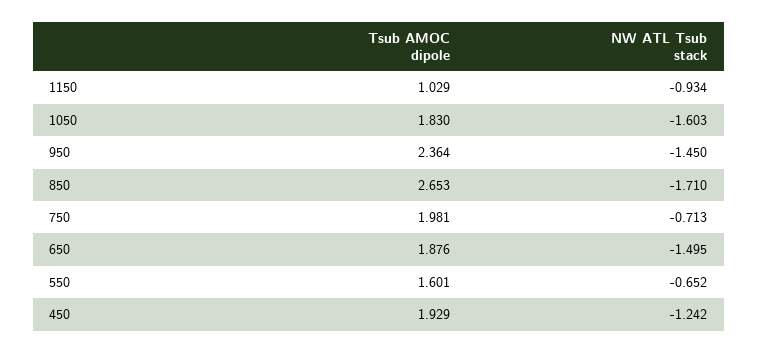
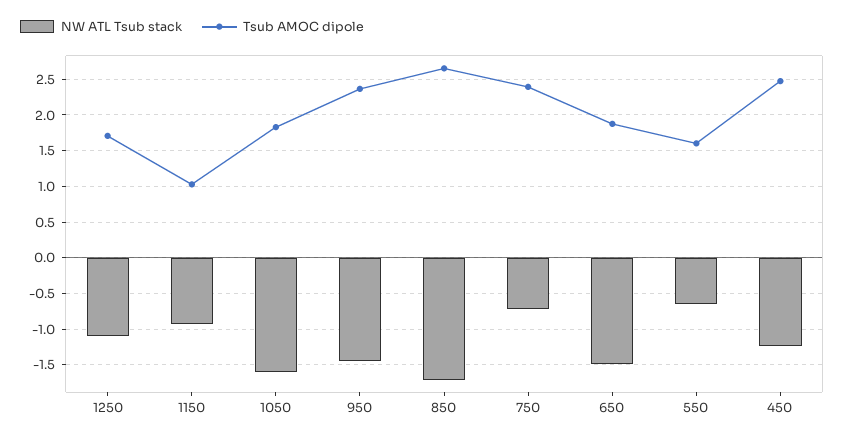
  {
    "Tsub AMOC dipole": {
      "1150": 1.029,
      "1050": 1.83,
      "950": 2.364,
      "850": 2.653,
-     "750": 1.981,
+     "750": 2.4,
      "650": 1.876,
      "550": 1.601,
-     "450": 1.929
+     "450": 2.5,
+     "1250": 1.7
    },
    "NW ATL Tsub stack": {
      "1150": -0.934,
      "1050": -1.603,
      "950": -1.45,
      "850": -1.71,
      "750": -0.713,
      "650": -1.495,
      "550": -0.652,
-     "450": -1.242
+     "450": -1.242,
+     "1250": -1.1
    }
  }

